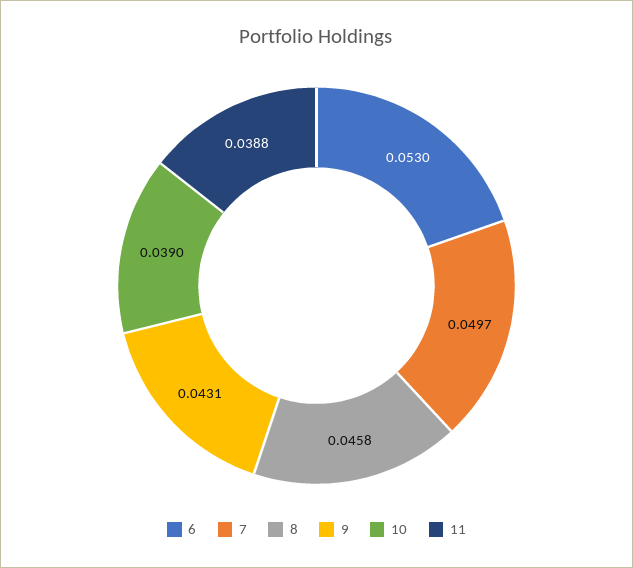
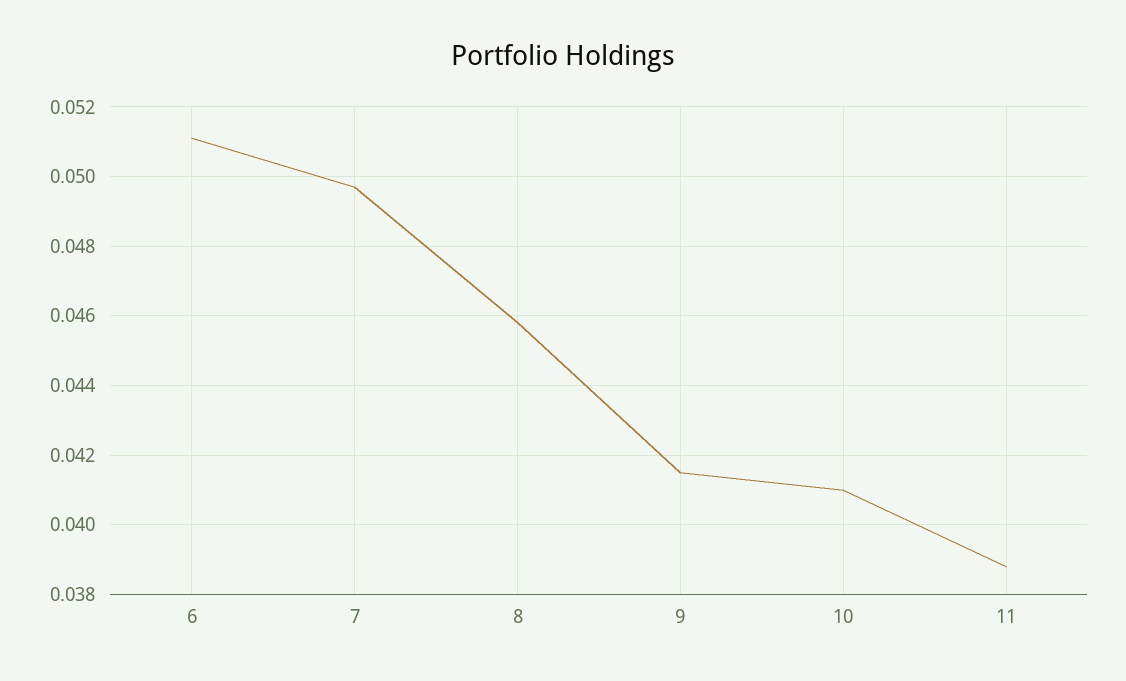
  {
-   "6": 0.053,
+   "6": 0.051,
    "7": 0.0497,
    "8": 0.0458,
-   "9": 0.0431,
+   "9": 0.0415,
-   "10": 0.039,
+   "10": 0.041,
    "11": 0.0388
  }

